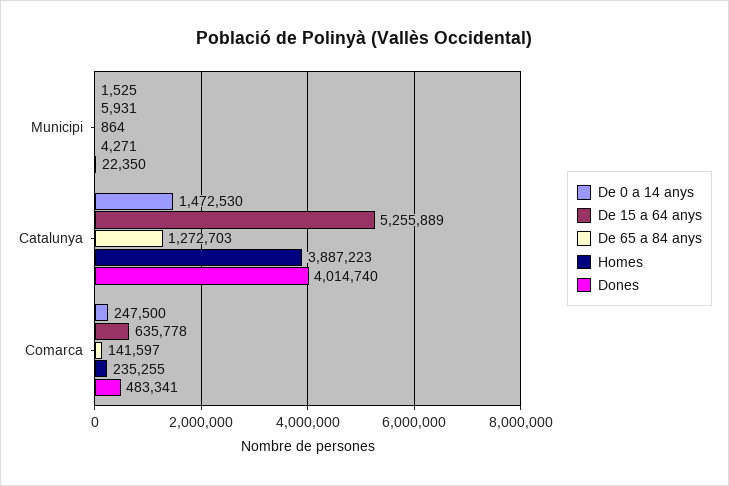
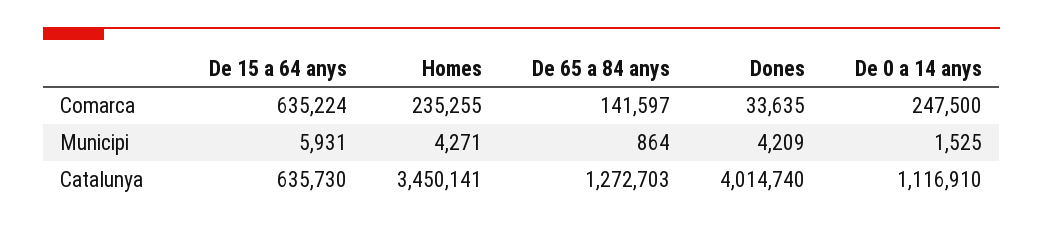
  {
    "De 0 a 14 anys": {
      "Municipi": 1525,
-     "Catalunya": 1472530,
+     "Catalunya": 1116910,
      "Comarca": 247500
    },
    "De 15 a 64 anys": {
      "Municipi": 5931,
-     "Catalunya": 5255889,
+     "Catalunya": 635730,
-     "Comarca": 635778
+     "Comarca": 635224
    },
    "De 65 a 84 anys": {
      "Municipi": 864,
      "Catalunya": 1272703,
      "Comarca": 141597
    },
    "Homes": {
      "Municipi": 4271,
-     "Catalunya": 3887223,
+     "Catalunya": 3450141,
      "Comarca": 235255
    },
    "Dones": {
-     "Municipi": 22350,
+     "Municipi": 4209,
      "Catalunya": 4014740,
-     "Comarca": 483341
+     "Comarca": 33635
    }
  }

